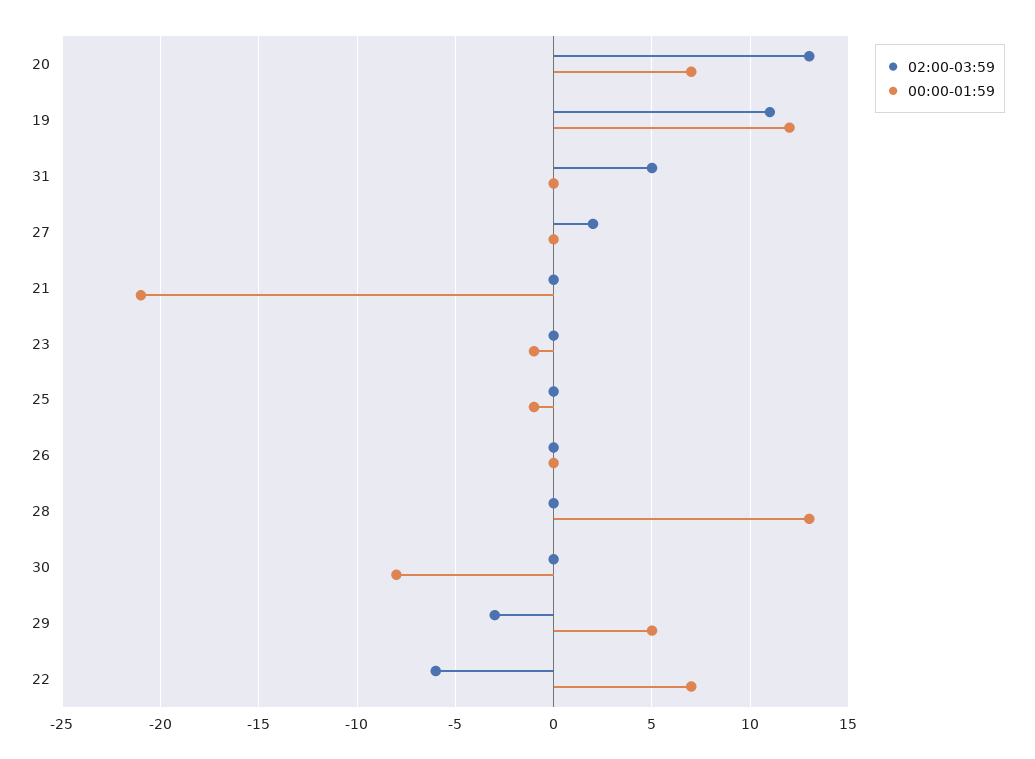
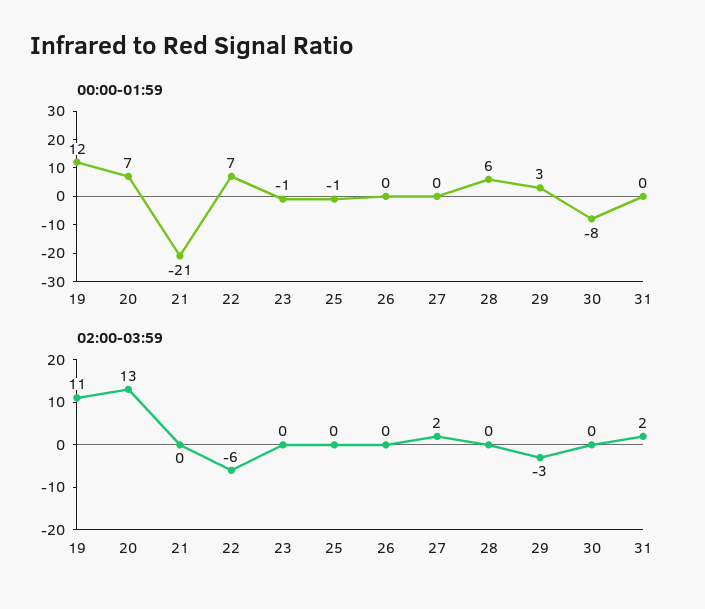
  {
    "02:00-03:59": {
      "20": 13,
      "19": 11,
-     "31": 5,
+     "31": 2,
      "27": 2,
      "21": 0,
      "23": 0,
      "25": 0,
      "26": 0,
      "28": 0,
      "30": 0,
      "29": -3,
      "22": -6
    },
    "00:00-01:59": {
      "20": 7,
      "19": 12,
      "31": 0,
      "27": 0,
      "21": -21,
      "23": -1,
      "25": -1,
      "26": 0,
-     "28": 13,
+     "28": 6,
      "30": -8,
-     "29": 5,
+     "29": 3,
      "22": 7
    }
  }

